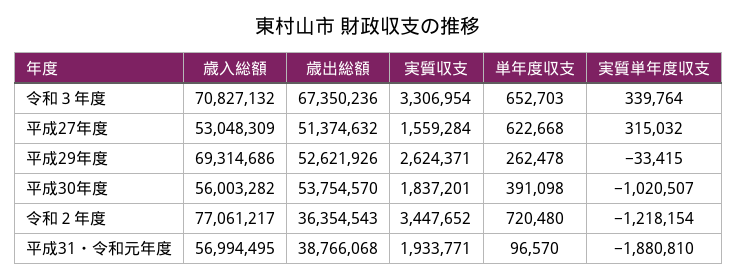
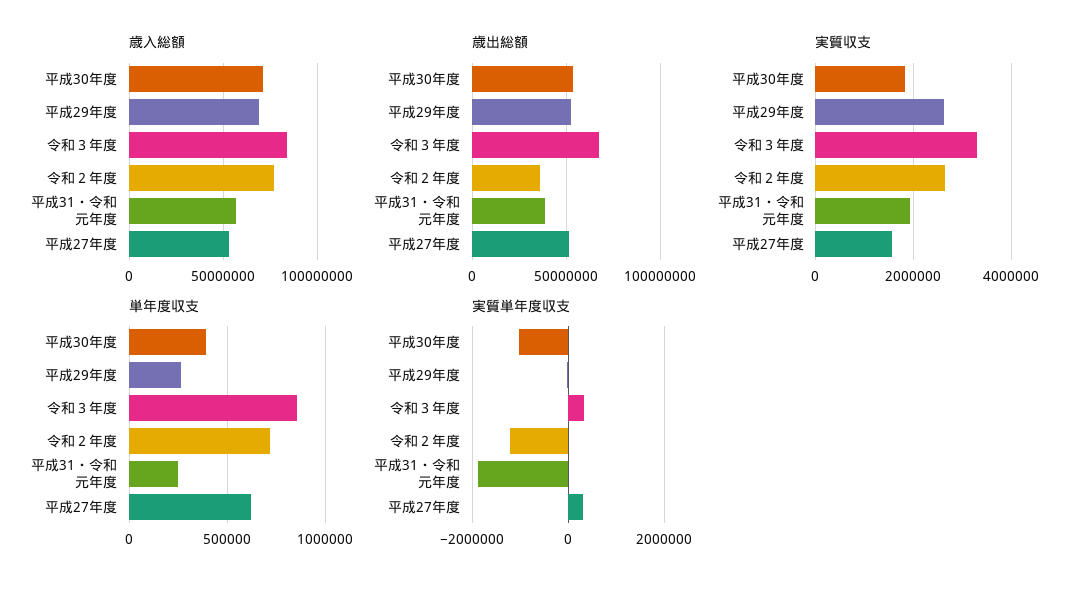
  {
    "歳入総額": {
-     "令和３年度": 70827132,
+     "令和３年度": 85000000,
      "平成27年度": 53048309,
      "平成29年度": 69314686,
-     "平成30年度": 56003282,
+     "平成30年度": 70000000,
      "令和２年度": 77061217,
      "平成31・令和元年度": 56994495
    },
    "歳出総額": {
      "令和３年度": 67350236,
      "平成27年度": 51374632,
      "平成29年度": 52621926,
      "平成30年度": 53754570,
      "令和２年度": 36354543,
      "平成31・令和元年度": 38766068
    },
    "実質収支": {
      "令和３年度": 3306954,
      "平成27年度": 1559284,
      "平成29年度": 2624371,
      "平成30年度": 1837201,
-     "令和２年度": 3447652,
+     "令和２年度": 2600000,
      "平成31・令和元年度": 1933771
    },
    "単年度収支": {
-     "令和３年度": 652703,
+     "令和３年度": 850000,
      "平成27年度": 622668,
      "平成29年度": 262478,
      "平成30年度": 391098,
      "令和２年度": 720480,
-     "平成31・令和元年度": 96570
+     "平成31・令和元年度": 250000
    },
    "実質単年度収支": {
      "令和３年度": 339764,
      "平成27年度": 315032,
      "平成29年度": -33415,
      "平成30年度": -1020507,
      "令和２年度": -1218154,
      "平成31・令和元年度": -1880810
    }
  }

